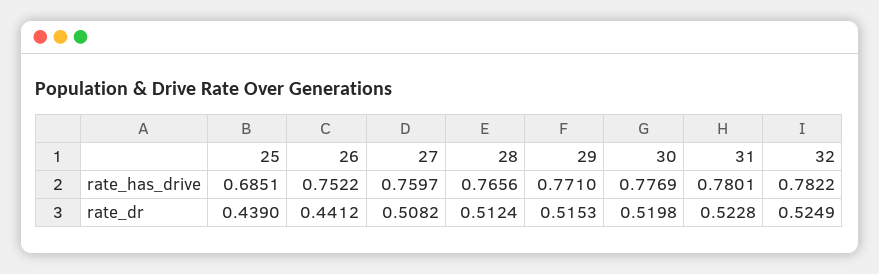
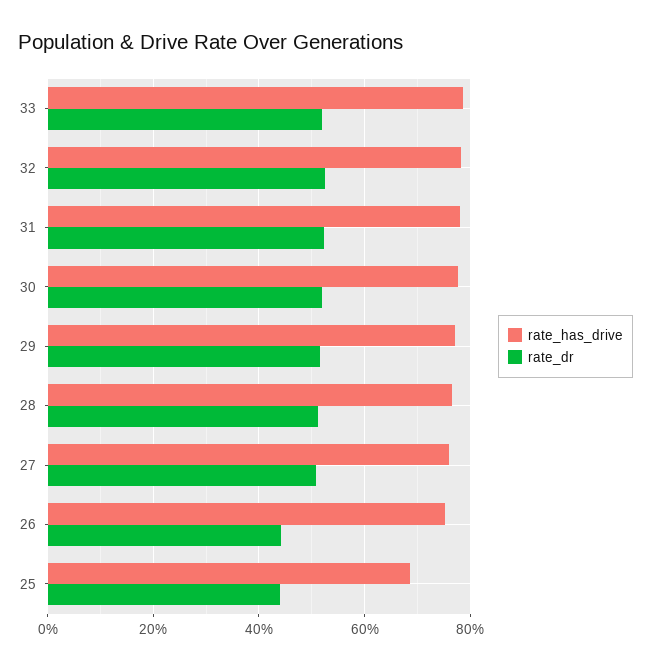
  {
    "rate_has_drive": {
      "25": 0.6851,
      "26": 0.7522,
      "27": 0.7597,
      "28": 0.7656,
      "29": 0.771,
      "30": 0.7769,
      "31": 0.7801,
-     "32": 0.7822
+     "32": 0.7822,
+     "33": 0.78
    },
    "rate_dr": {
      "25": 0.439,
      "26": 0.4412,
      "27": 0.5082,
      "28": 0.5124,
      "29": 0.5153,
      "30": 0.5198,
      "31": 0.5228,
-     "32": 0.5249
+     "32": 0.5249,
+     "33": 0.52
    }
  }

